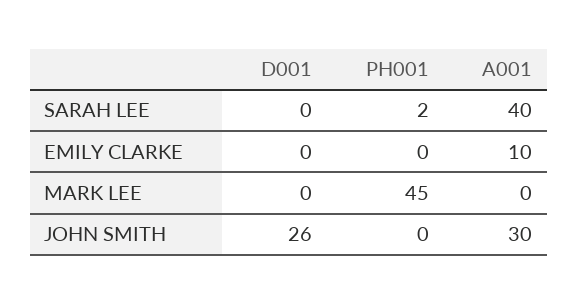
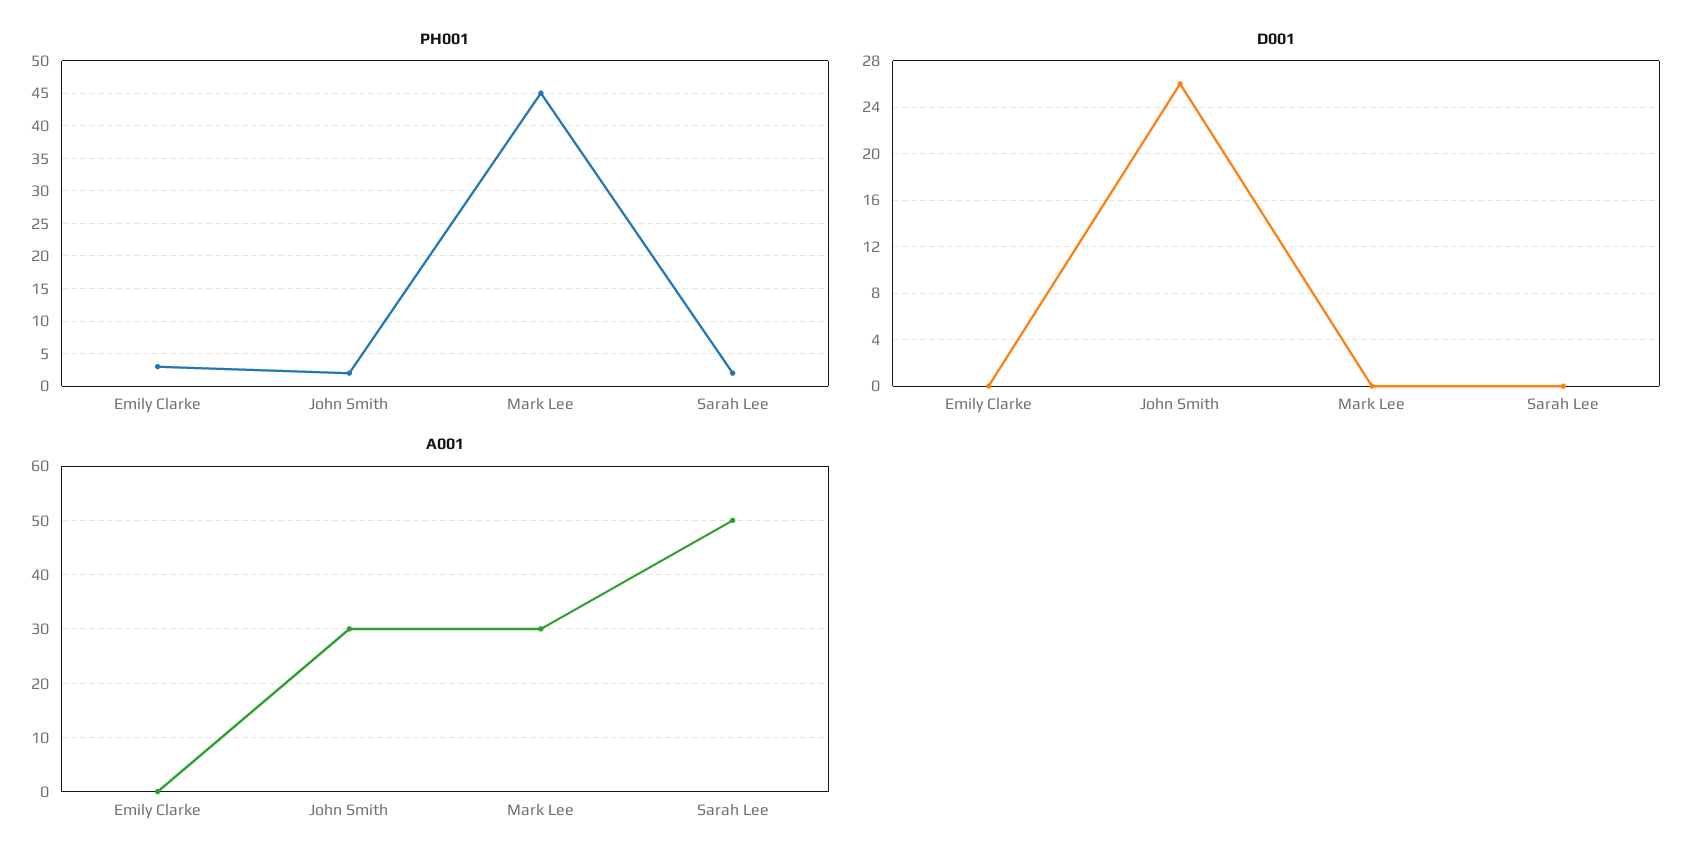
  {
    "D001": {
      "SARAH LEE": 0,
      "EMILY CLARKE": 0,
      "MARK LEE": 0,
      "JOHN SMITH": 26
    },
    "PH001": {
      "SARAH LEE": 2,
-     "EMILY CLARKE": 0,
+     "EMILY CLARKE": 3,
      "MARK LEE": 45,
-     "JOHN SMITH": 0
+     "JOHN SMITH": 2
    },
    "A001": {
-     "SARAH LEE": 40,
+     "SARAH LEE": 50,
-     "EMILY CLARKE": 10,
+     "EMILY CLARKE": 0,
-     "MARK LEE": 0,
+     "MARK LEE": 30,
      "JOHN SMITH": 30
    }
  }

